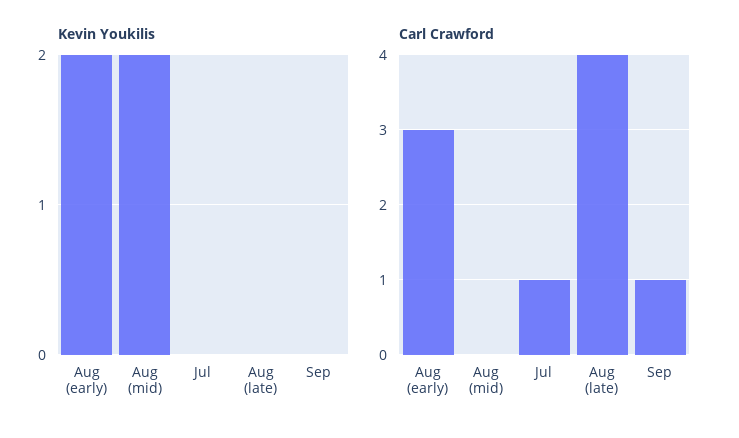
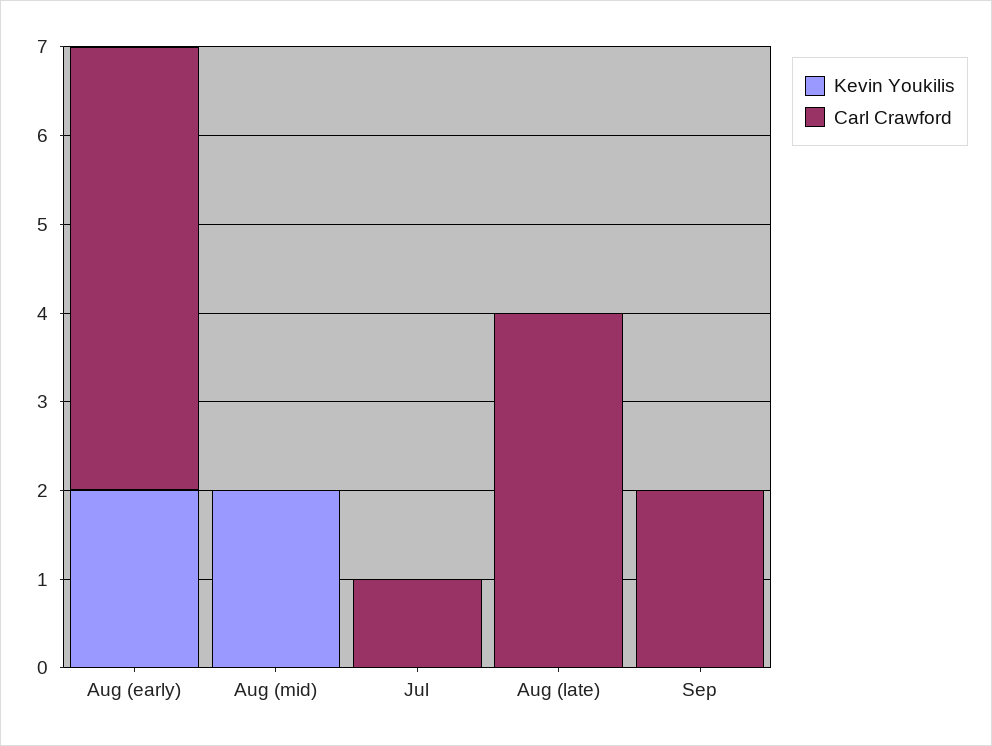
  {
    "Kevin Youkilis": {
      "Aug (early)": 2,
      "Aug (mid)": 2,
      "Jul": 0,
      "Aug (late)": 0,
      "Sep": 0
    },
    "Carl Crawford": {
-     "Aug (early)": 3,
+     "Aug (early)": 5,
      "Aug (mid)": 0,
      "Jul": 1,
      "Aug (late)": 4,
-     "Sep": 1
+     "Sep": 2
    }
  }

